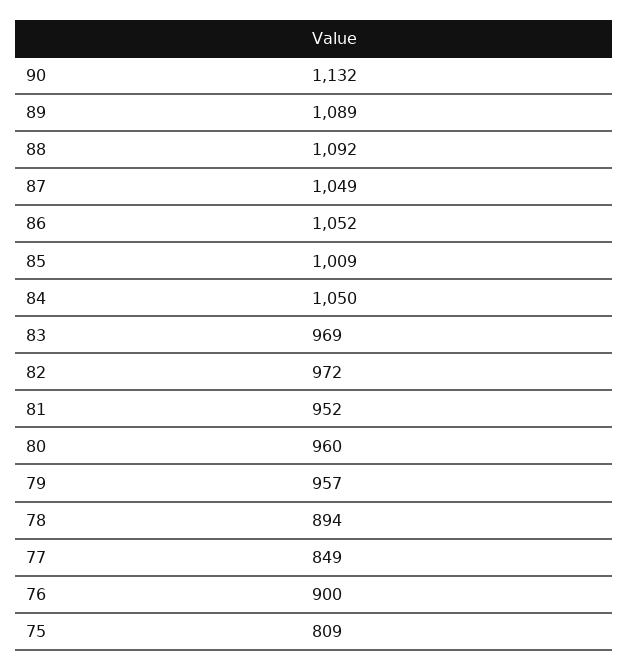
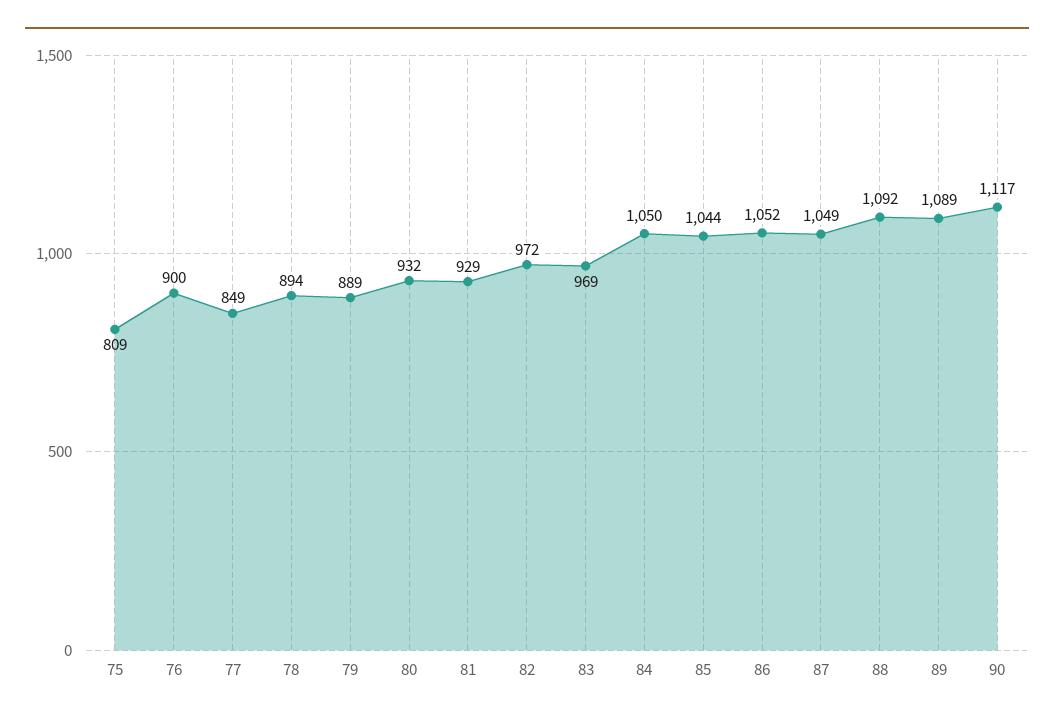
  {
-   "90": 1132,
+   "90": 1117,
    "89": 1089,
    "88": 1092,
    "87": 1049,
    "86": 1052,
-   "85": 1009,
+   "85": 1044,
    "84": 1050,
    "83": 969,
    "82": 972,
-   "81": 952,
+   "81": 929,
-   "80": 960,
+   "80": 932,
-   "79": 957,
+   "79": 889,
    "78": 894,
    "77": 849,
    "76": 900,
    "75": 809
  }

